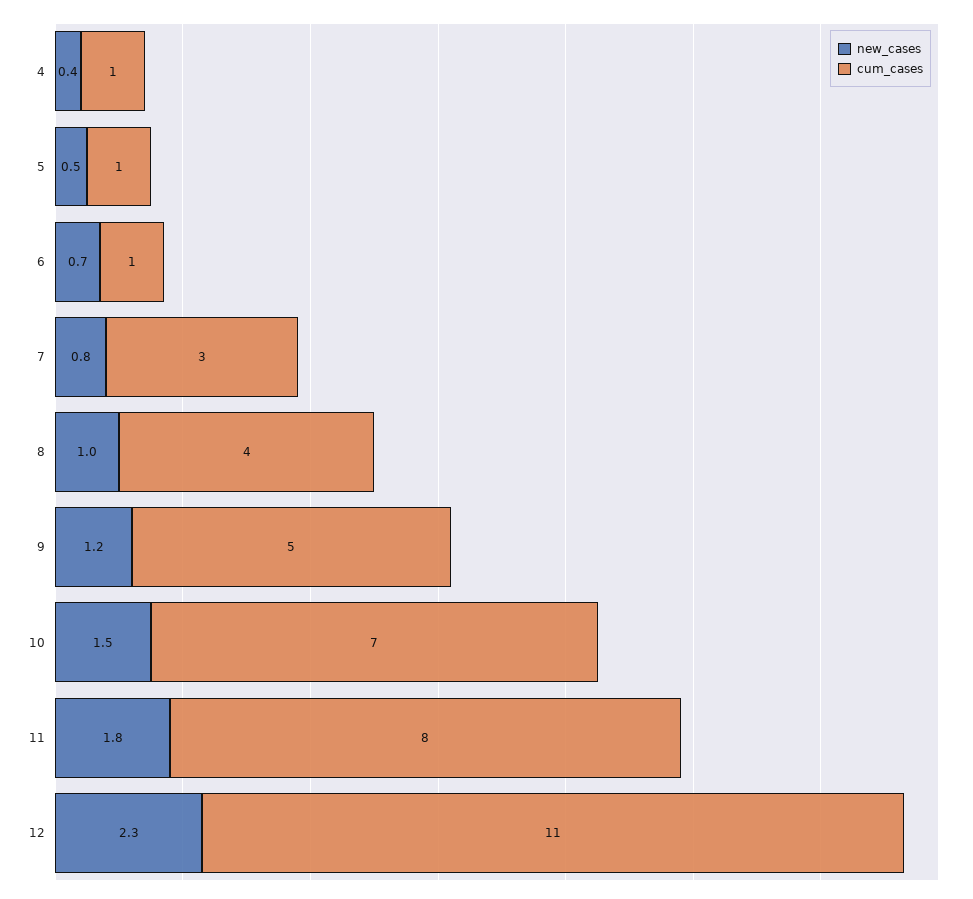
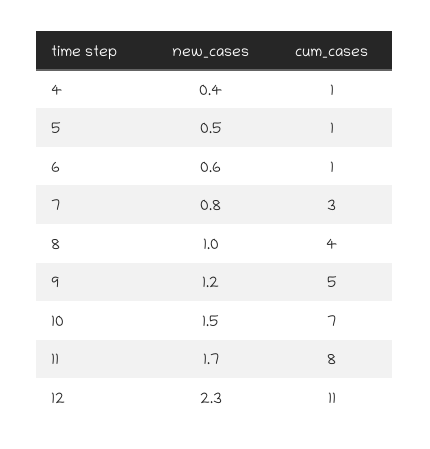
  {
    "new_cases": {
      "4": 0.4,
      "5": 0.5,
-     "6": 0.7,
+     "6": 0.6,
      "7": 0.8,
      "8": 1,
      "9": 1.2,
      "10": 1.5,
-     "11": 1.8,
+     "11": 1.7,
      "12": 2.3
    },
    "cum_cases": {
      "4": 1,
      "5": 1,
      "6": 1,
      "7": 3,
      "8": 4,
      "9": 5,
      "10": 7,
      "11": 8,
      "12": 11
    }
  }

